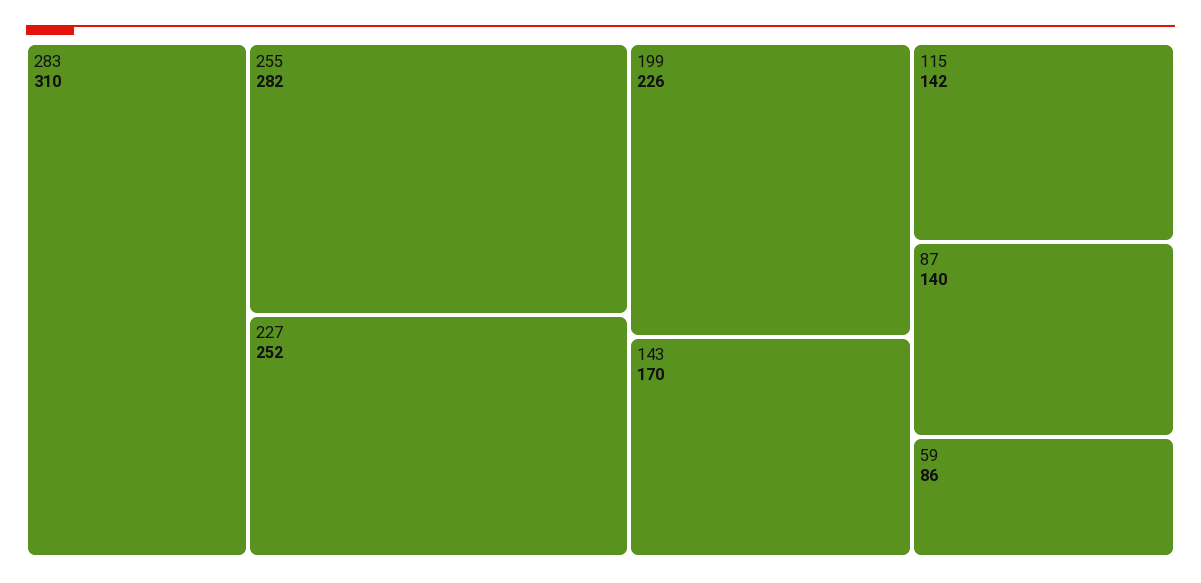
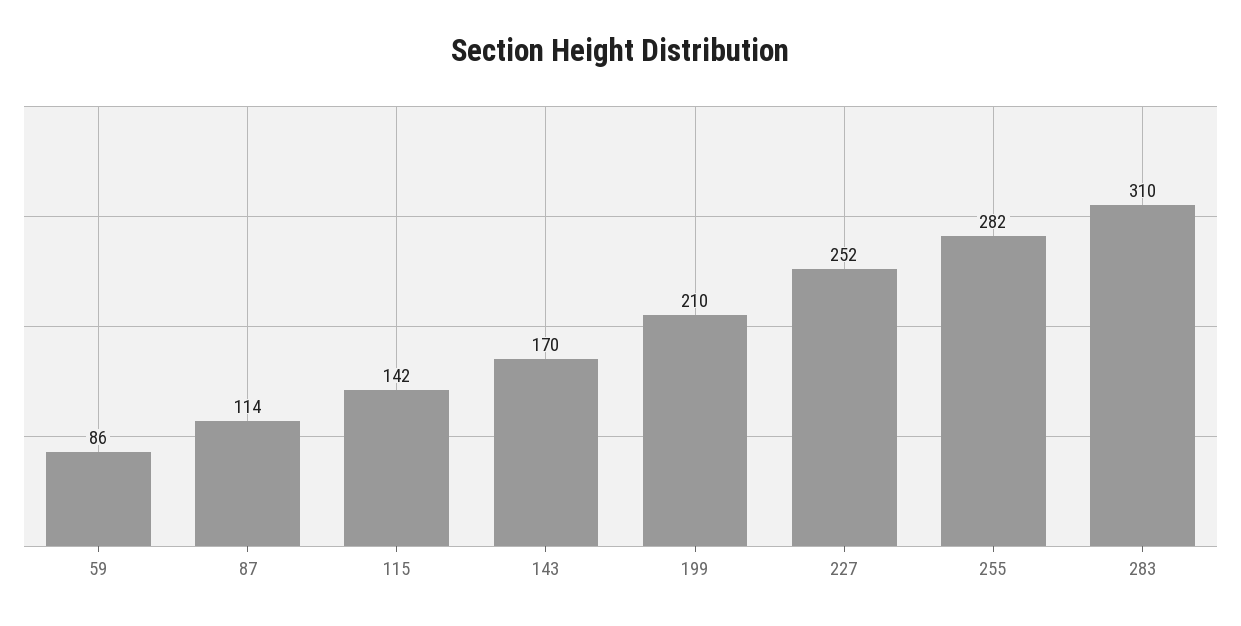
  {
    "283": 310,
    "255": 282,
    "227": 252,
-   "199": 226,
+   "199": 210,
    "143": 170,
    "115": 142,
-   "87": 140,
+   "87": 114,
    "59": 86
  }

